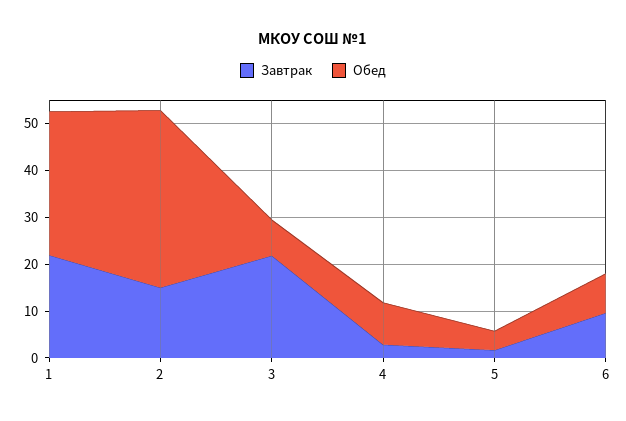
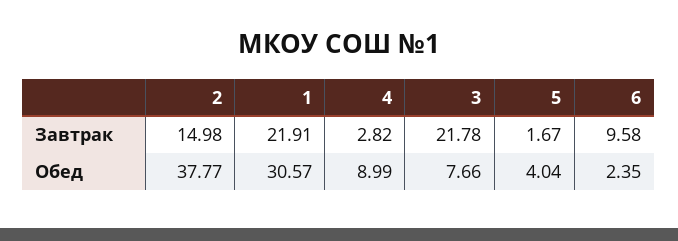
  {
    "Завтрак": {
      "1": 21.91,
      "2": 14.98,
      "3": 21.78,
      "4": 2.82,
      "5": 1.67,
      "6": 9.58
    },
    "Обед": {
      "1": 30.57,
      "2": 37.77,
      "3": 7.66,
      "4": 8.99,
      "5": 4.04,
-     "6": 8
+     "6": 2.35
    }
  }

